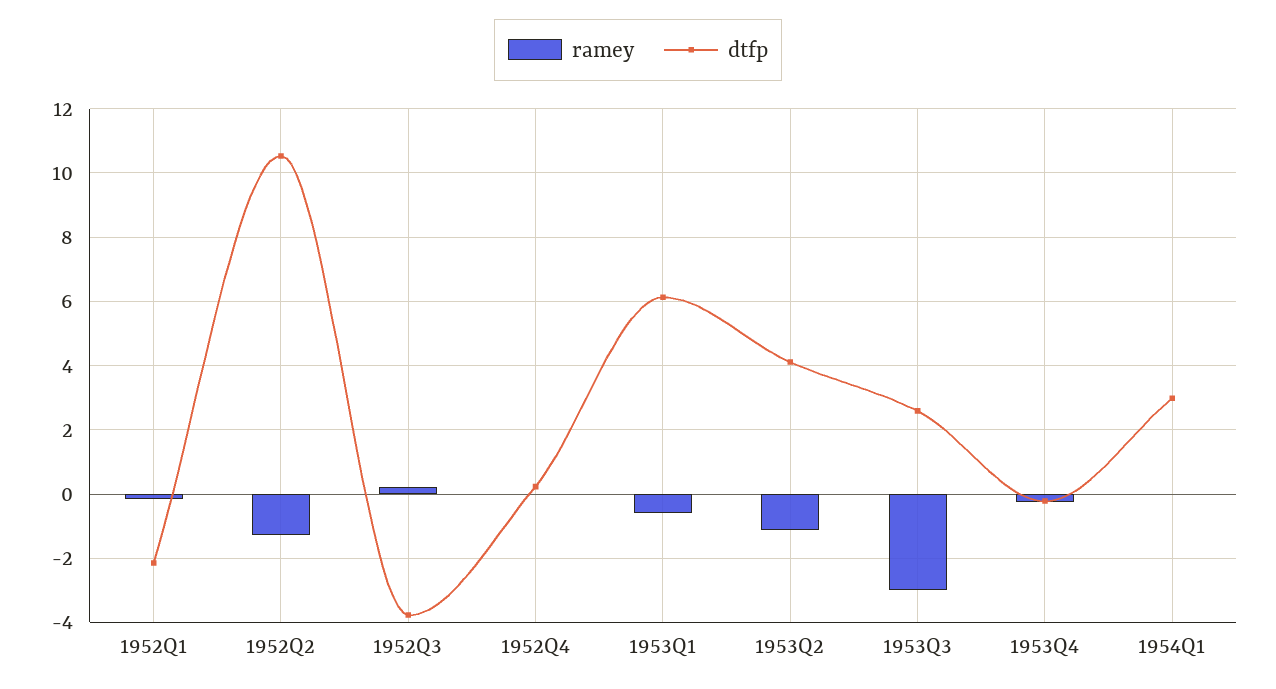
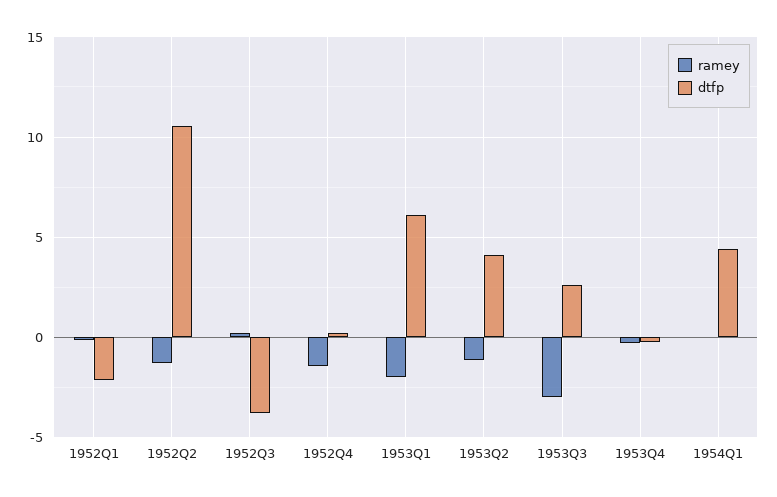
  {
    "ramey": {
      "1952Q1": -0.2,
      "1952Q2": -1.2,
      "1952Q3": 0.2,
-     "1952Q4": 0,
+     "1952Q4": -1.5,
-     "1953Q1": -0.6,
+     "1953Q1": -2,
      "1953Q2": -1.2,
      "1953Q3": -3,
      "1953Q4": -0.2,
      "1954Q1": 0
    },
    "dtfp": {
      "1952Q1": -2.2,
      "1952Q2": 10.6,
      "1952Q3": -3.8,
      "1952Q4": 0.2,
      "1953Q1": 6.2,
      "1953Q2": 4.2,
      "1953Q3": 2.6,
      "1953Q4": -0.2,
-     "1954Q1": 3
+     "1954Q1": 4.5
    }
  }

